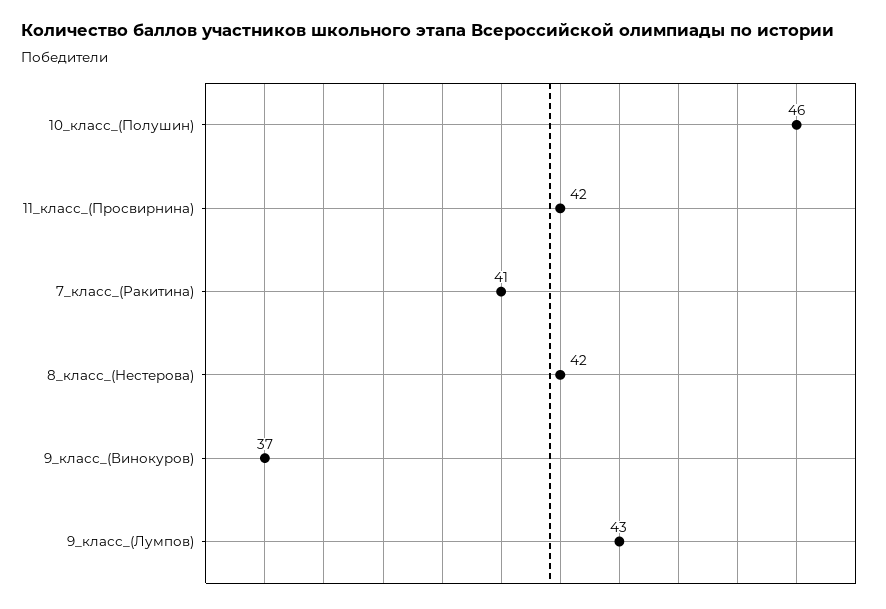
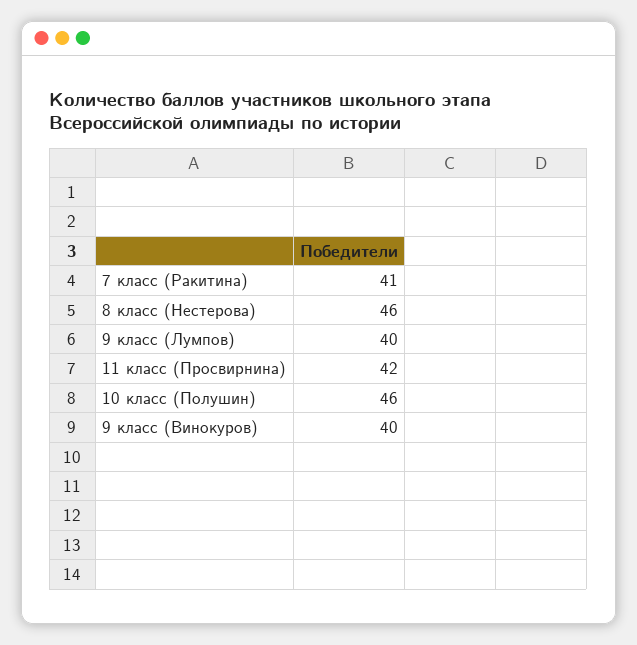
  {
    "10_класс_(Полушин)": 46,
    "11_класс_(Просвирнина)": 42,
    "7_класс_(Ракитина)": 41,
-   "8_класс_(Нестерова)": 42,
+   "8_класс_(Нестерова)": 46,
-   "9_класс_(Винокуров)": 37,
+   "9_класс_(Винокуров)": 40,
-   "9_класс_(Лумпов)": 43
+   "9_класс_(Лумпов)": 40
  }

